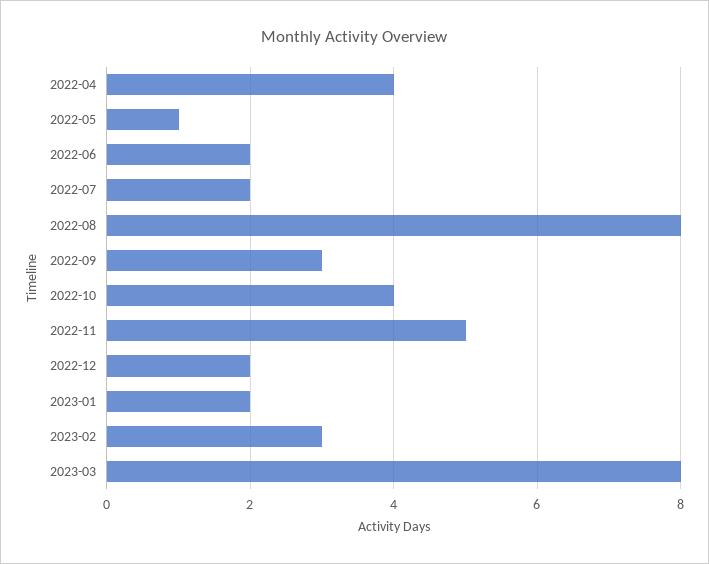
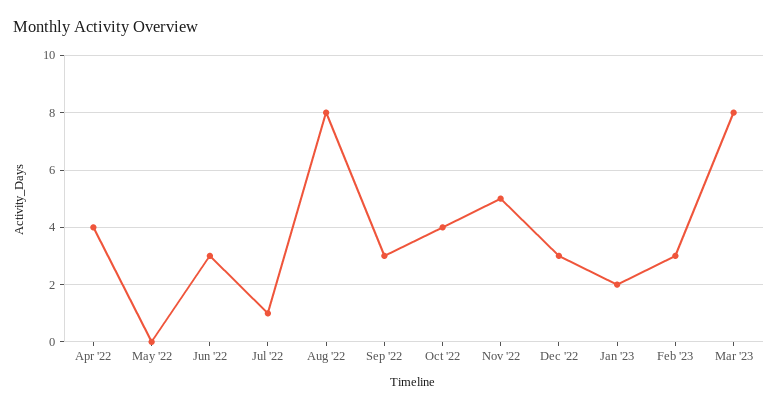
  {
    "2022-04": 4,
-   "2022-05": 1,
+   "2022-05": 0,
-   "2022-06": 2,
+   "2022-06": 3,
-   "2022-07": 2,
+   "2022-07": 1,
    "2022-08": 8,
    "2022-09": 3,
    "2022-10": 4,
    "2022-11": 5,
-   "2022-12": 2,
+   "2022-12": 3,
    "2023-01": 2,
    "2023-02": 3,
    "2023-03": 8
  }

